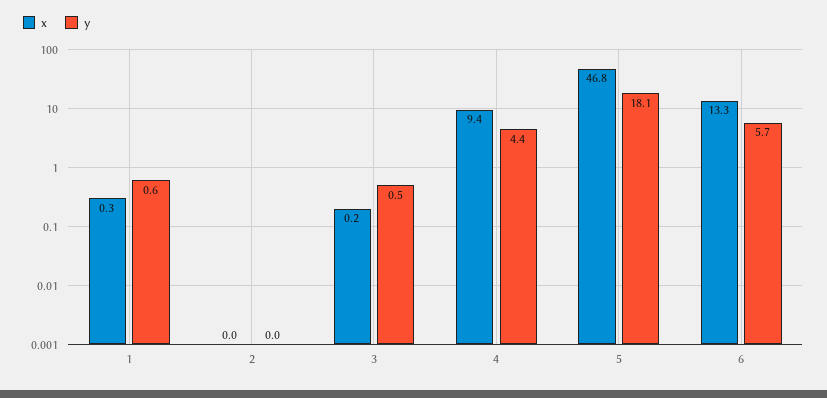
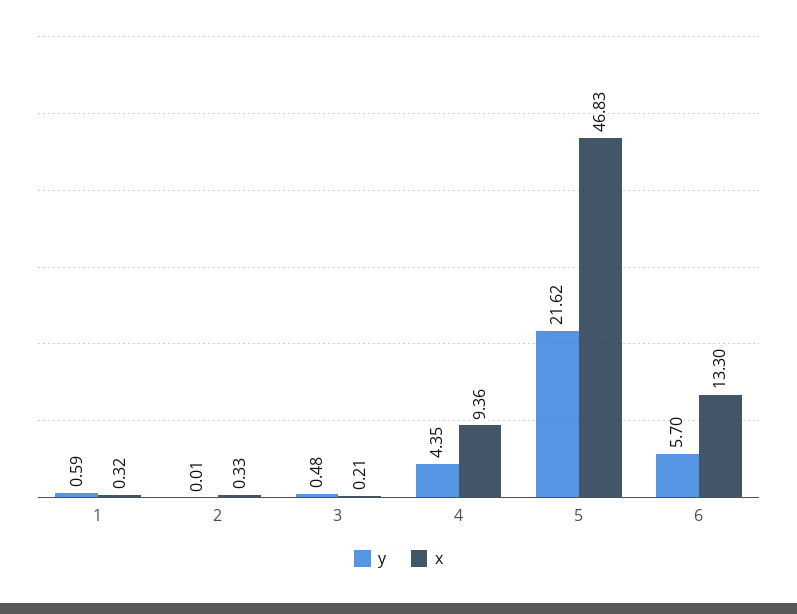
  {
    "x": {
      "1": 0.32,
-     "2": 0,
+     "2": 0.33,
      "3": 0.21,
      "4": 9.36,
      "5": 46.83,
      "6": 13.3
    },
    "y": {
      "1": 0.59,
      "2": 0.01,
      "3": 0.48,
      "4": 4.35,
-     "5": 18.1,
+     "5": 21.62,
      "6": 5.7
    }
  }

